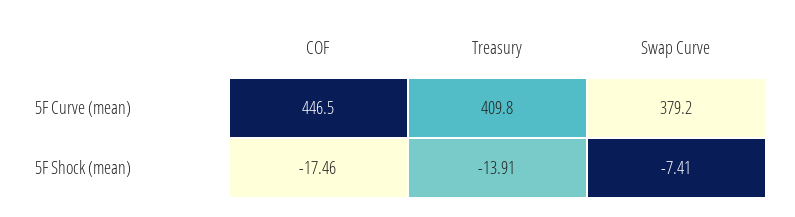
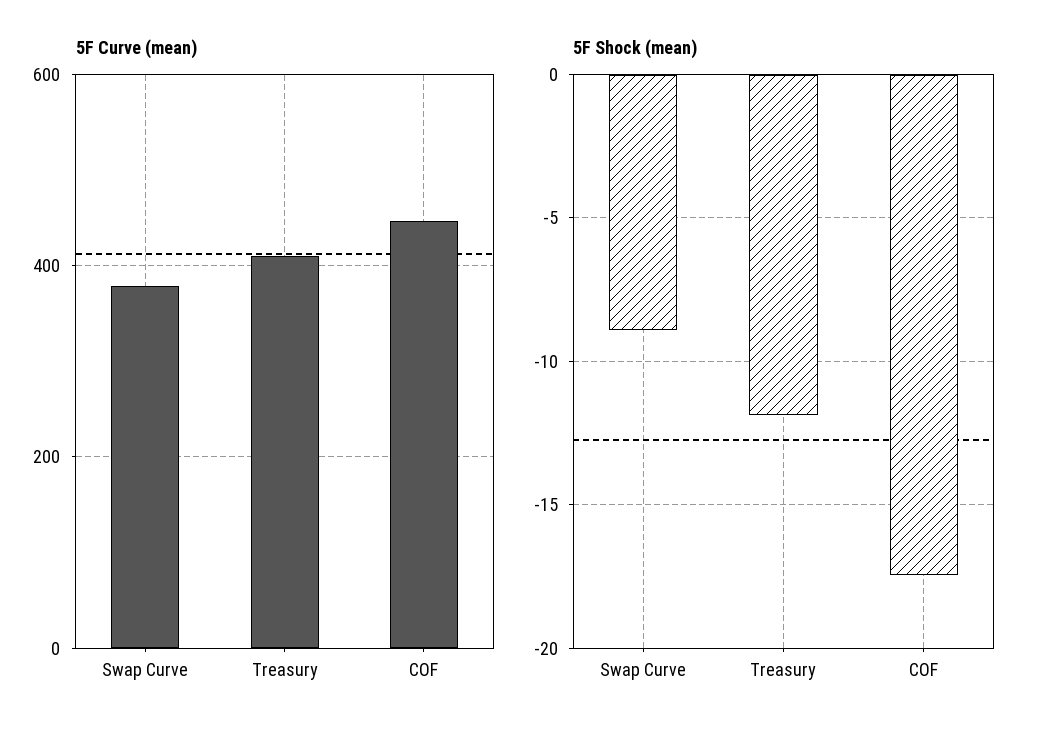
  {
    "5F Curve (mean)": {
      "COF": 446.5,
      "Treasury": 409.8,
      "Swap Curve": 379.2
    },
    "5F Shock (mean)": {
      "COF": -17.46,
-     "Treasury": -13.91,
+     "Treasury": -12,
-     "Swap Curve": -7.41
+     "Swap Curve": -9
    }
  }

